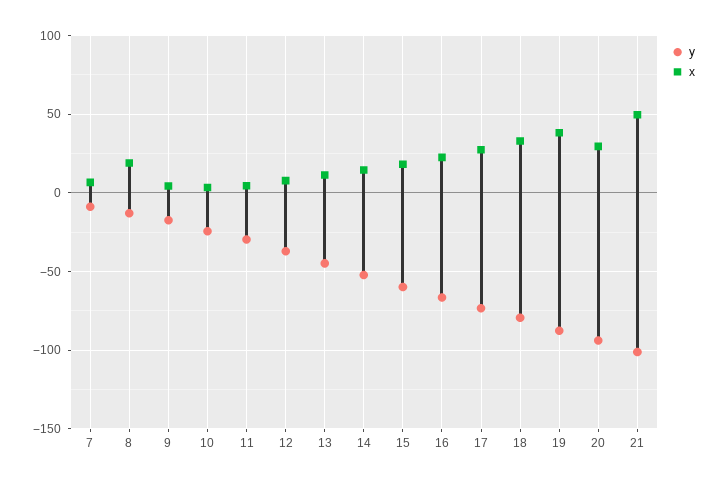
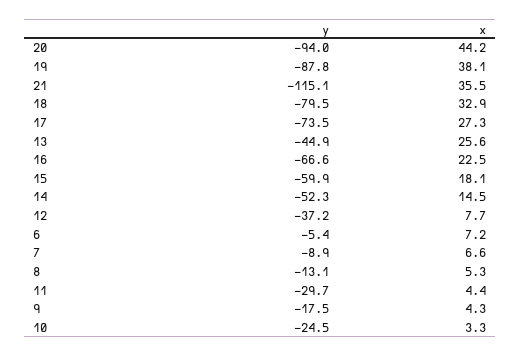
  {
    "y": {
      "7": -8.9,
      "8": -13.1,
      "9": -17.5,
      "10": -24.5,
      "11": -29.7,
      "12": -37.2,
      "13": -44.9,
      "14": -52.3,
      "15": -59.9,
      "16": -66.6,
      "17": -73.5,
      "18": -79.5,
      "19": -87.8,
      "20": -94,
-     "21": -100
+     "21": -115.1,
+     "6": -5.4
    },
    "x": {
      "7": 6.6,
-     "8": 20,
+     "8": 5.3,
      "9": 4.3,
      "10": 3.3,
      "11": 4.4,
      "12": 7.7,
-     "13": 10,
+     "13": 25.6,
      "14": 14.5,
      "15": 18.1,
      "16": 22.5,
      "17": 27.3,
      "18": 32.9,
      "19": 38.1,
-     "20": 30,
+     "20": 44.2,
-     "21": 50
+     "21": 35.5,
+     "6": 7.2
    }
  }

